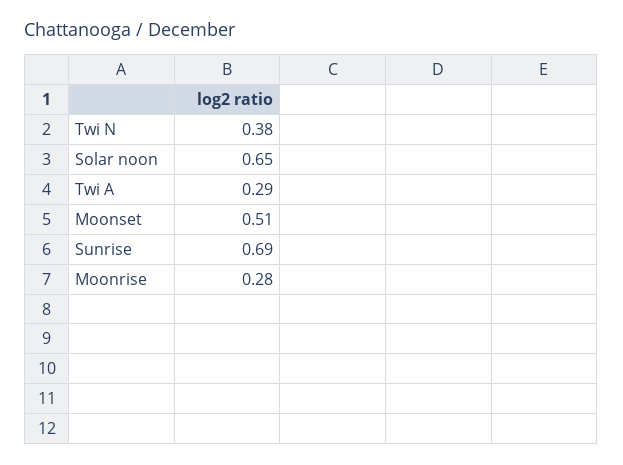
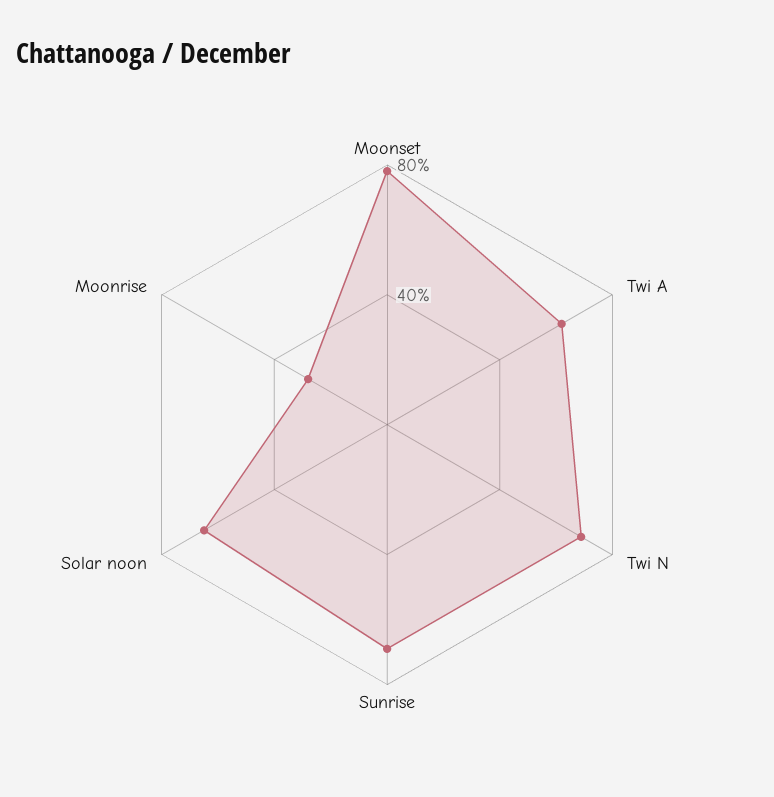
  {
-   "Twi N": 0.38,
+   "Twi N": 0.7,
    "Solar noon": 0.65,
-   "Twi A": 0.29,
+   "Twi A": 0.6,
-   "Moonset": 0.51,
+   "Moonset": 0.8,
    "Sunrise": 0.69,
    "Moonrise": 0.28
  }

